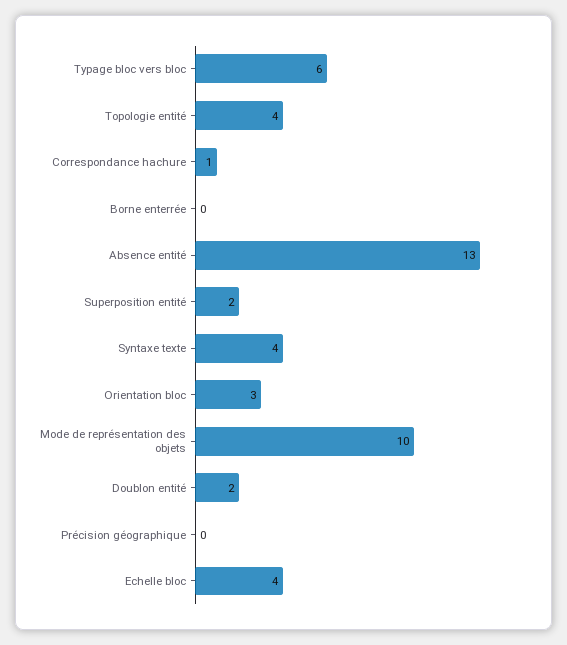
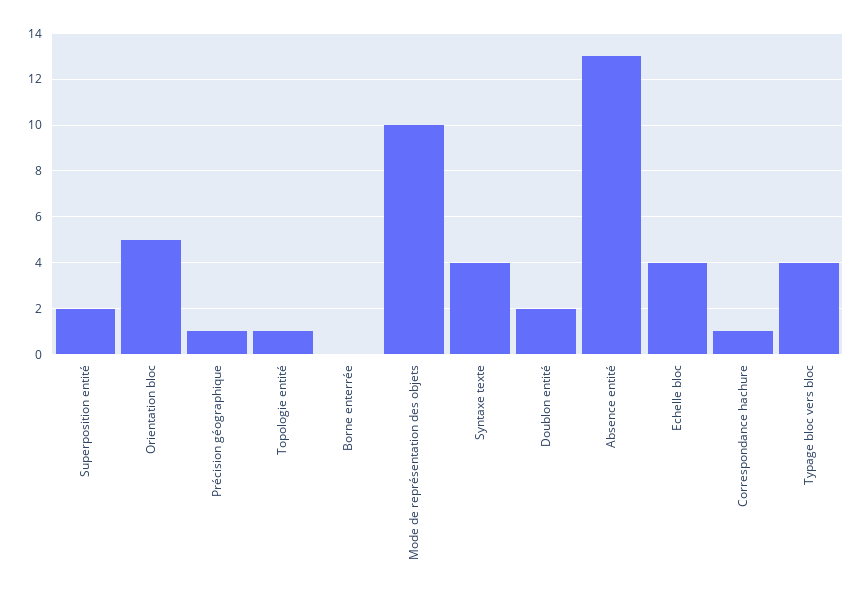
  {
-   "Typage bloc vers bloc": 6,
+   "Typage bloc vers bloc": 4,
-   "Topologie entité": 4,
+   "Topologie entité": 1,
    "Correspondance hachure": 1,
    "Borne enterrée": 0,
    "Absence entité": 13,
    "Superposition entité": 2,
    "Syntaxe texte": 4,
-   "Orientation bloc": 3,
+   "Orientation bloc": 5,
    "Mode de représentation des objets": 10,
    "Doublon entité": 2,
-   "Précision géographique": 0,
+   "Précision géographique": 1,
    "Echelle bloc": 4
  }

